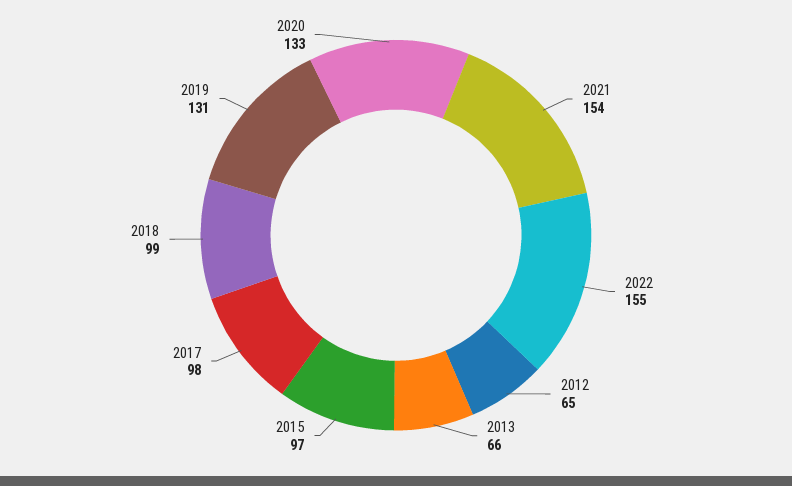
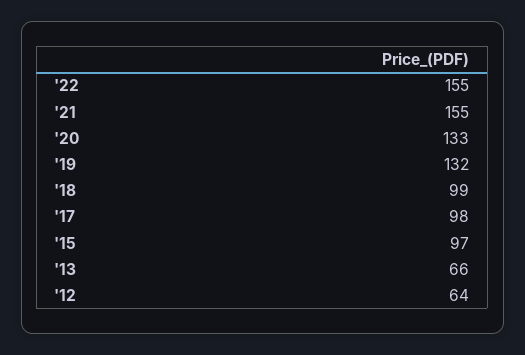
  {
-   "2021": 154,
+   "2021": 155,
    "2022": 155,
-   "2012": 65,
+   "2012": 64,
    "2013": 66,
    "2015": 97,
    "2017": 98,
    "2018": 99,
-   "2019": 131,
+   "2019": 132,
    "2020": 133
  }

